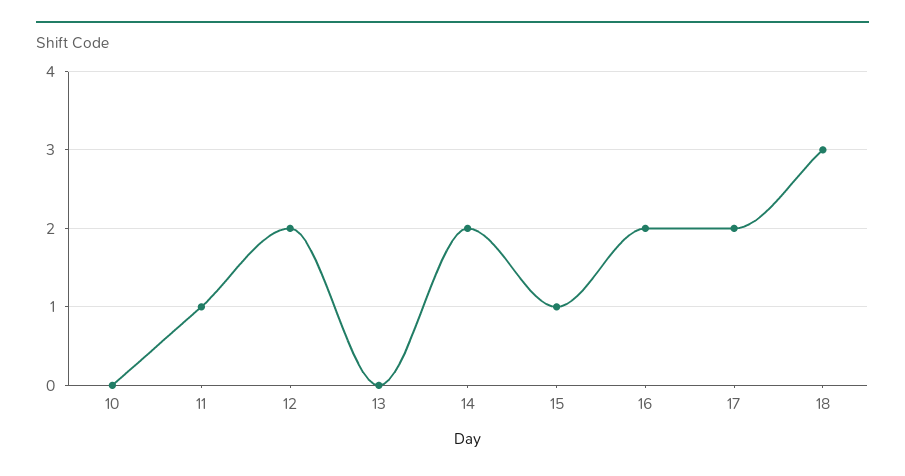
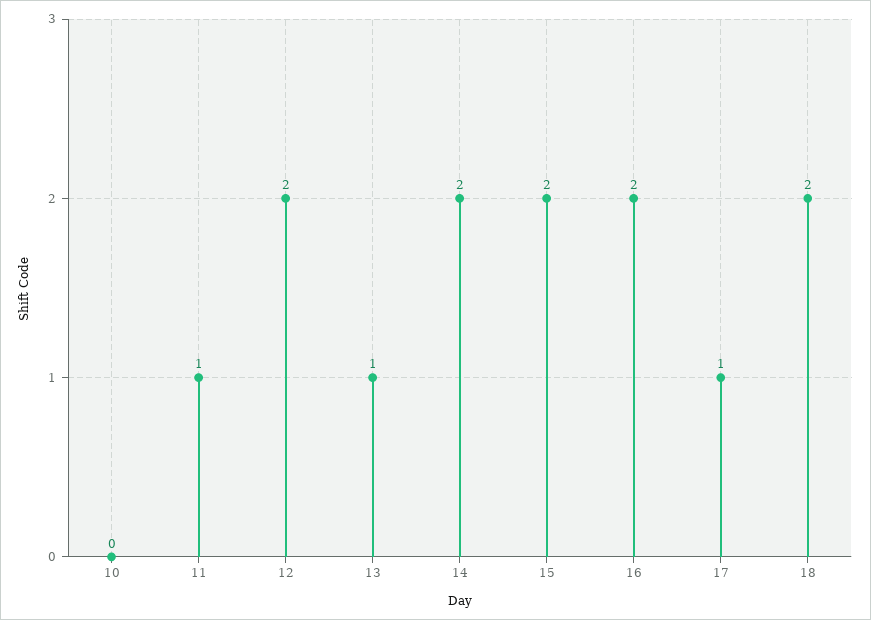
  {
    "10": 0,
    "11": 1,
    "12": 2,
-   "13": 0,
+   "13": 1,
    "14": 2,
-   "15": 1,
+   "15": 2,
    "16": 2,
-   "17": 2,
+   "17": 1,
-   "18": 3
+   "18": 2
  }

